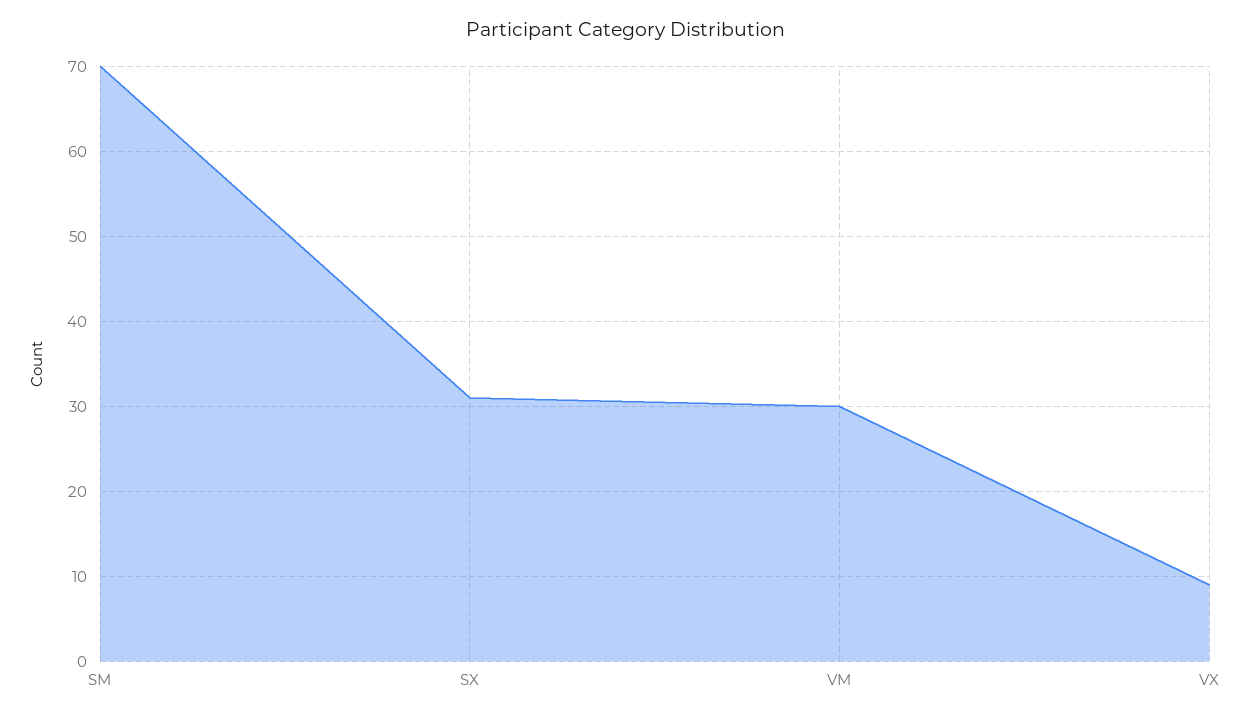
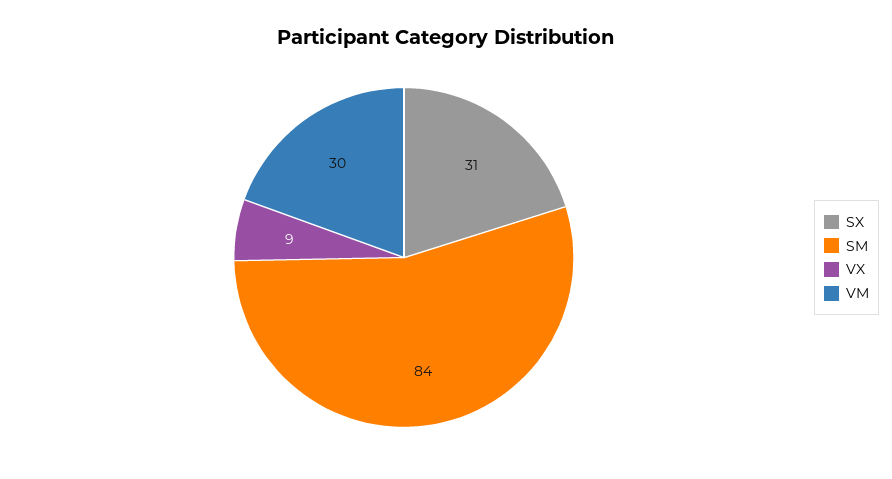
  {
-   "SM": 70,
+   "SM": 84,
    "SX": 31,
    "VM": 30,
    "VX": 9
  }

